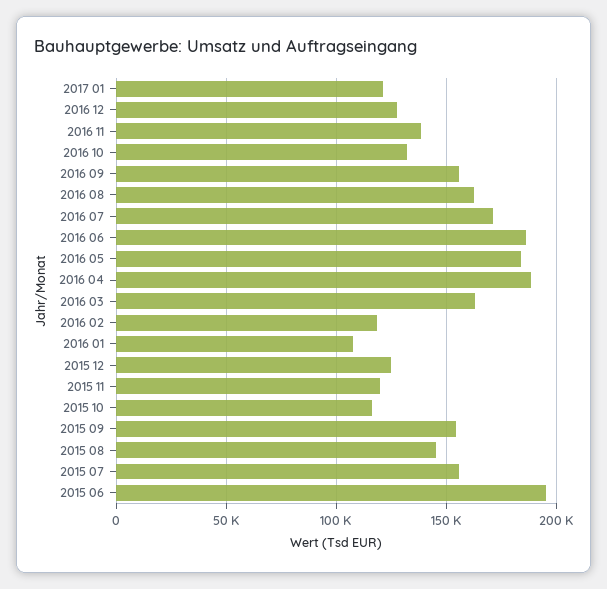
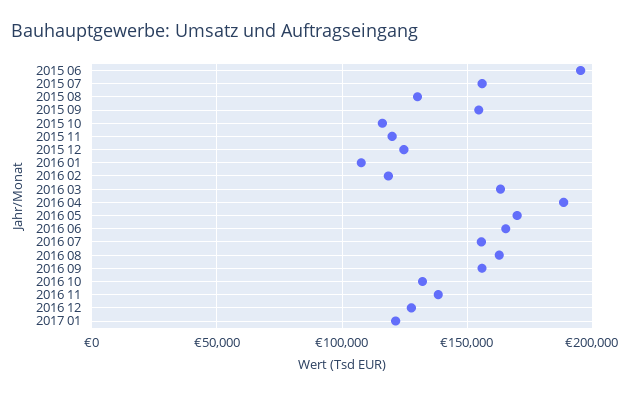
  {
    "2017 01": 120000,
    "2016 12": 130000,
    "2016 11": 140000,
    "2016 10": 130000,
    "2016 09": 155000,
    "2016 08": 165000,
-   "2016 07": 170000,
+   "2016 07": 155000,
-   "2016 06": 185000,
+   "2016 06": 165000,
-   "2016 05": 185000,
+   "2016 05": 170000,
    "2016 04": 190000,
    "2016 03": 165000,
    "2016 02": 120000,
    "2016 01": 110000,
    "2015 12": 125000,
    "2015 11": 120000,
    "2015 10": 115000,
    "2015 09": 155000,
-   "2015 08": 145000,
+   "2015 08": 130000,
    "2015 07": 155000,
    "2015 06": 195000
  }

